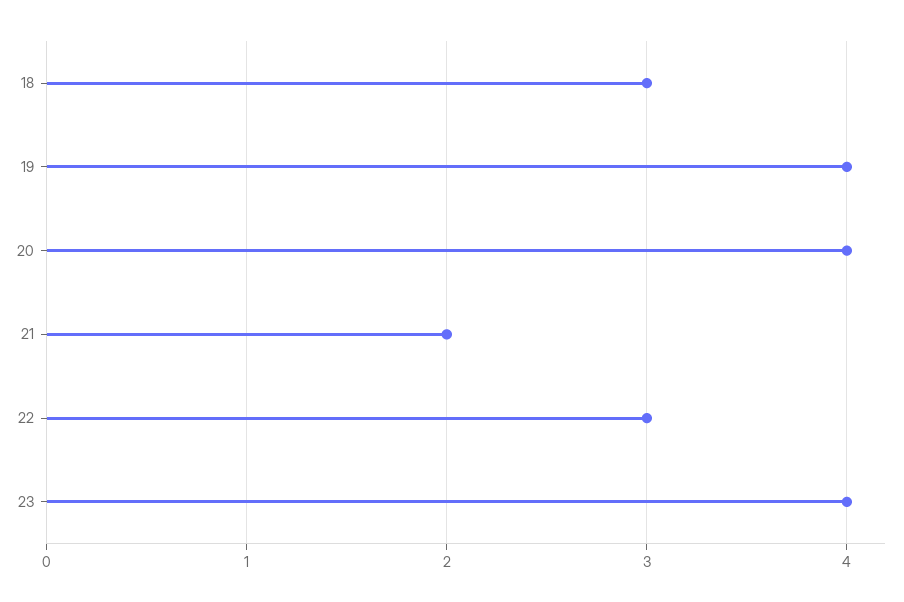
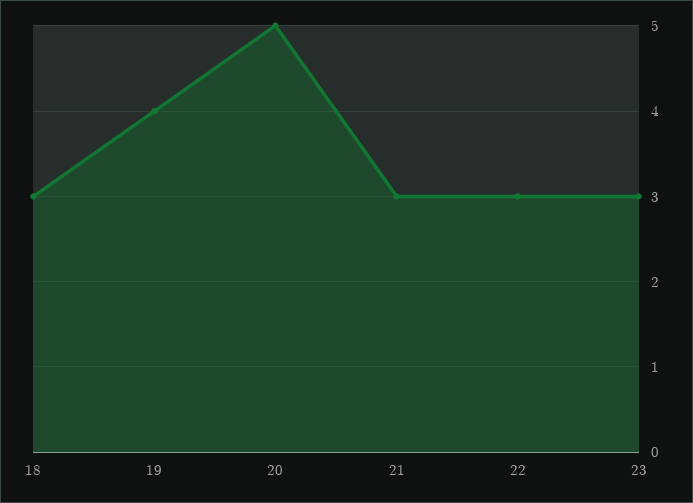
  {
    "18": 3,
    "19": 4,
-   "20": 4,
+   "20": 5,
-   "21": 2,
+   "21": 3,
    "22": 3,
-   "23": 4
+   "23": 3
  }

